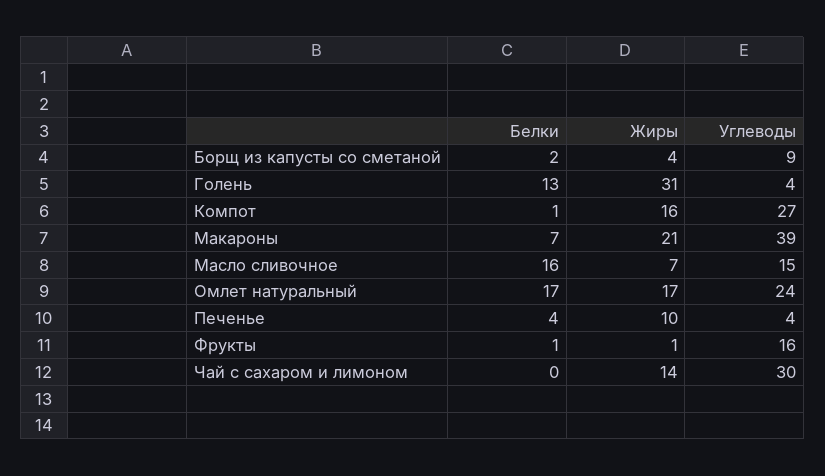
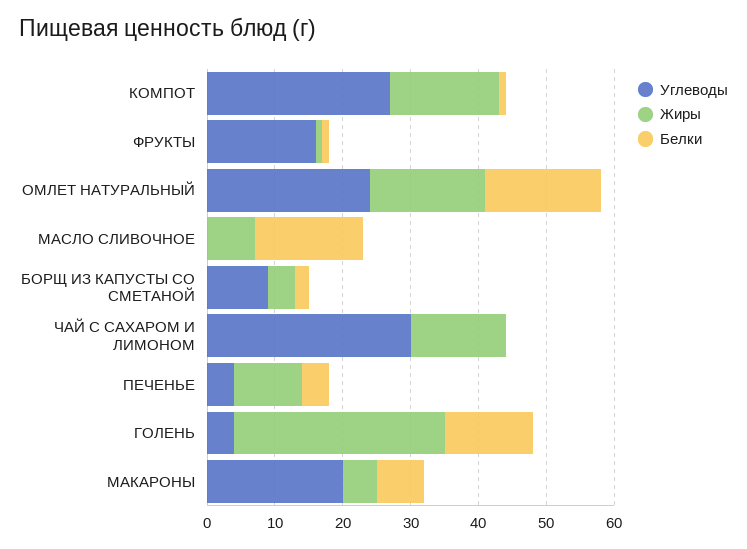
  {
    "Белки": {
      "Борщ из капусты со сметаной": 2,
      "Голень": 13,
      "Компот": 1,
      "Макароны": 7,
      "Масло сливочное": 16,
      "Омлет натуральный": 17,
      "Печенье": 4,
      "Фрукты": 1,
      "Чай с сахаром и лимоном": 0
    },
    "Жиры": {
      "Борщ из капусты со сметаной": 4,
      "Голень": 31,
      "Компот": 16,
-     "Макароны": 21,
+     "Макароны": 5,
      "Масло сливочное": 7,
      "Омлет натуральный": 17,
      "Печенье": 10,
      "Фрукты": 1,
      "Чай с сахаром и лимоном": 14
    },
    "Углеводы": {
      "Борщ из капусты со сметаной": 9,
      "Голень": 4,
      "Компот": 27,
-     "Макароны": 39,
+     "Макароны": 20,
-     "Масло сливочное": 15,
+     "Масло сливочное": 0,
      "Омлет натуральный": 24,
      "Печенье": 4,
      "Фрукты": 16,
      "Чай с сахаром и лимоном": 30
    }
  }

